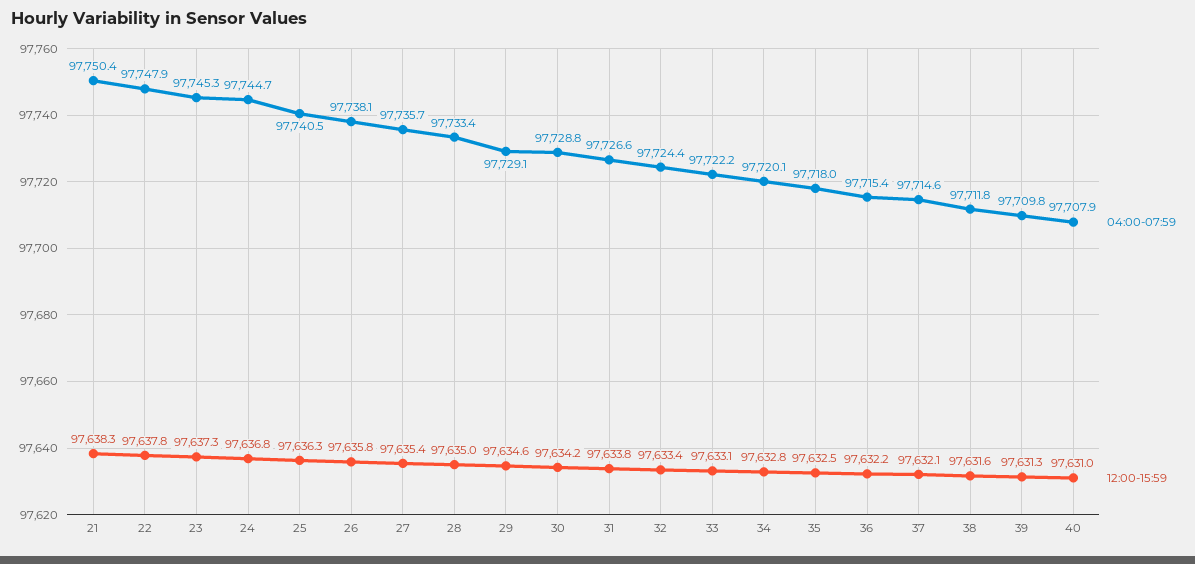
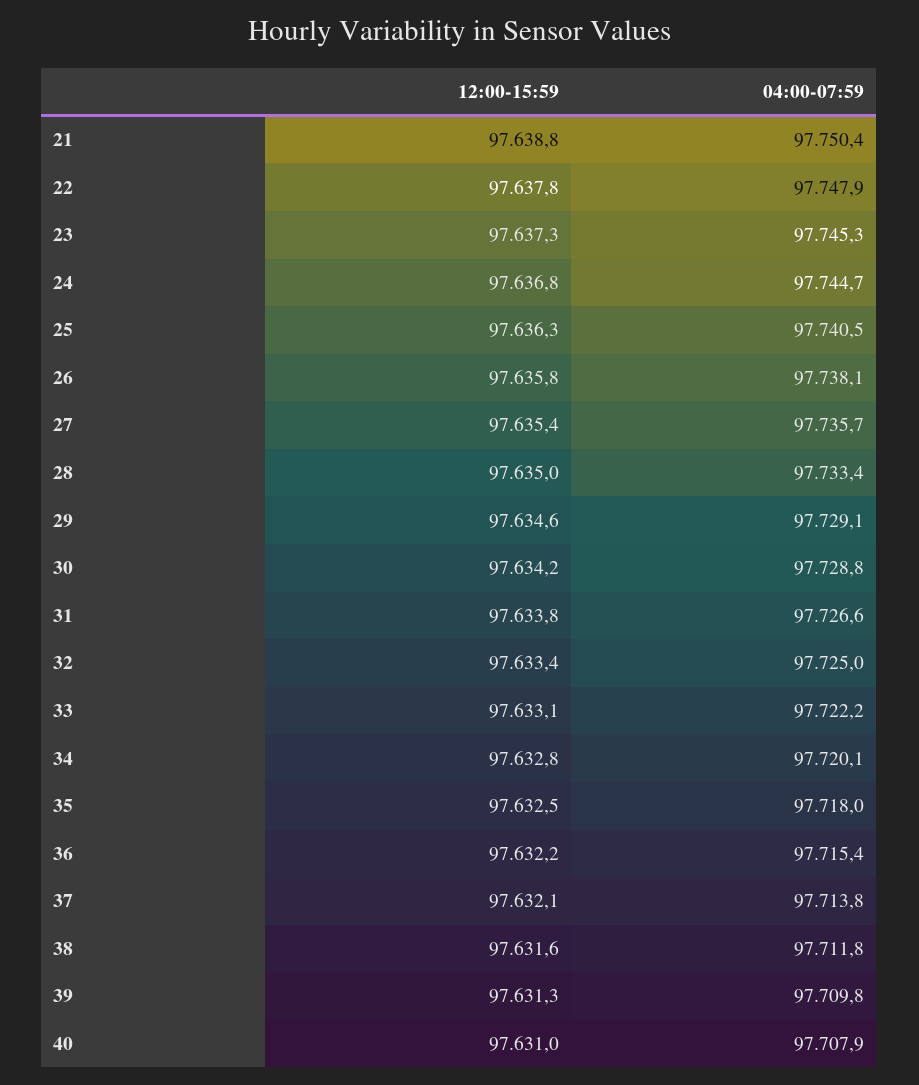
  {
    "04:00-07:59": {
      "21": 97750.4,
      "22": 97747.9,
      "23": 97745.3,
      "24": 97744.7,
      "25": 97740.5,
      "26": 97738.1,
      "27": 97735.7,
      "28": 97733.4,
      "29": 97729.1,
      "30": 97728.8,
      "31": 97726.6,
-     "32": 97724.4,
+     "32": 97725,
      "33": 97722.2,
      "34": 97720.1,
      "35": 97718,
      "36": 97715.4,
-     "37": 97714.6,
+     "37": 97713.8,
      "38": 97711.8,
      "39": 97709.8,
      "40": 97707.9
    },
    "12:00-15:59": {
-     "21": 97638.3,
+     "21": 97638.8,
      "22": 97637.8,
      "23": 97637.3,
      "24": 97636.8,
      "25": 97636.3,
      "26": 97635.8,
      "27": 97635.4,
      "28": 97635,
      "29": 97634.6,
      "30": 97634.2,
      "31": 97633.8,
      "32": 97633.4,
      "33": 97633.1,
      "34": 97632.8,
      "35": 97632.5,
      "36": 97632.2,
      "37": 97632.1,
      "38": 97631.6,
      "39": 97631.3,
      "40": 97631
    }
  }

